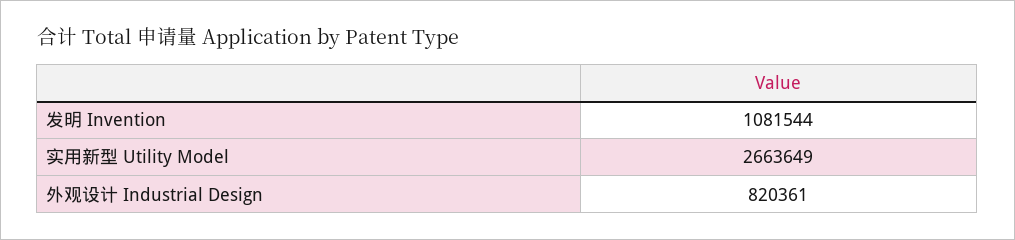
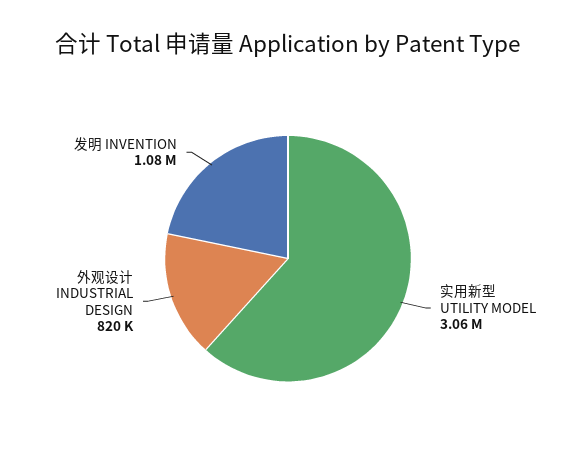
  {
    "发明 Invention": 1081544,
-   "实用新型 Utility Model": 2663649,
+   "实用新型 Utility Model": 3060000,
    "外观设计 Industrial Design": 820361
  }

